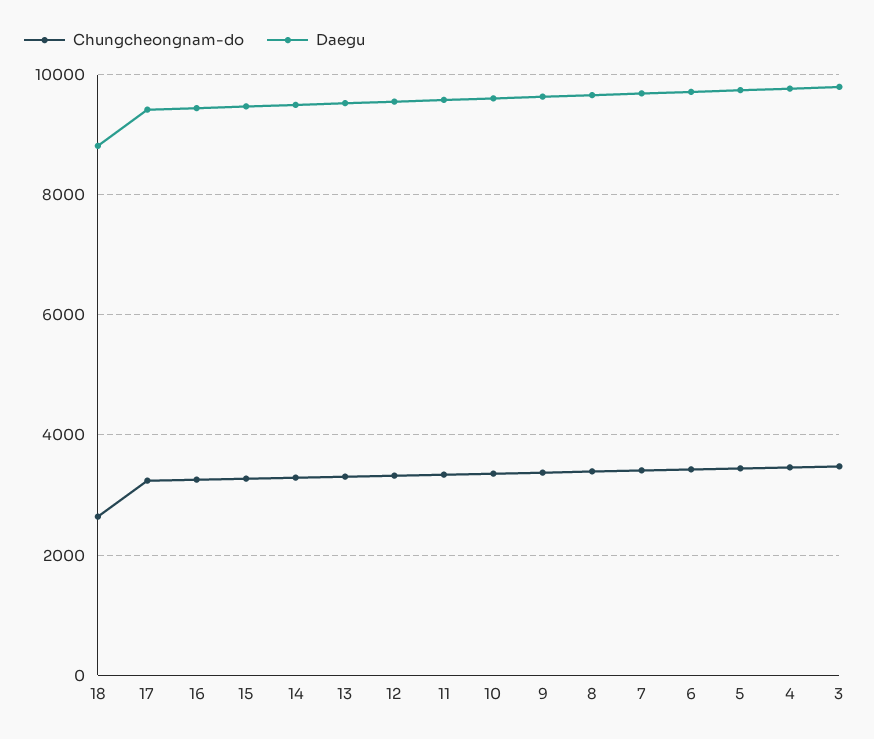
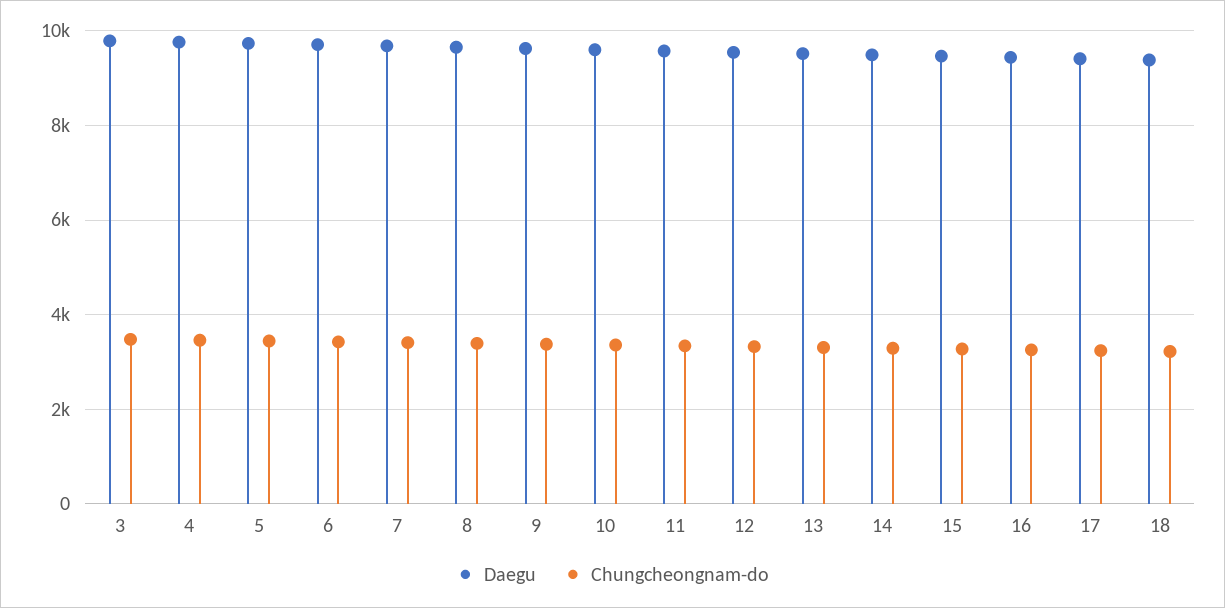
  {
    "Chungcheongnam-do": {
-     "18": 2600,
+     "18": 3200,
      "17": 3200,
      "16": 3200,
      "15": 3200,
      "14": 3200,
      "13": 3400,
      "12": 3400,
      "11": 3400,
      "10": 3400,
      "9": 3400,
      "8": 3400,
      "7": 3400,
      "6": 3400,
      "5": 3400,
      "4": 3400,
      "3": 3400
    },
    "Daegu": {
-     "18": 8800,
+     "18": 9400,
      "17": 9400,
      "16": 9400,
      "15": 9400,
      "14": 9400,
      "13": 9600,
      "12": 9600,
      "11": 9600,
      "10": 9600,
      "9": 9600,
      "8": 9600,
      "7": 9600,
      "6": 9800,
      "5": 9800,
      "4": 9800,
      "3": 9800
    }
  }

